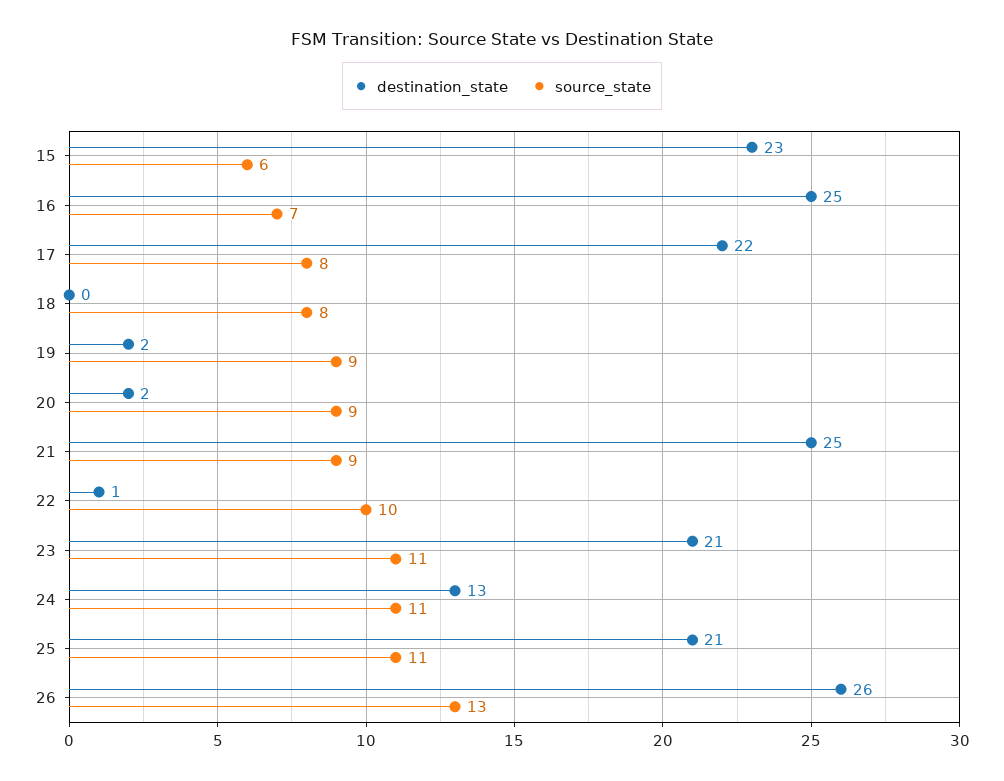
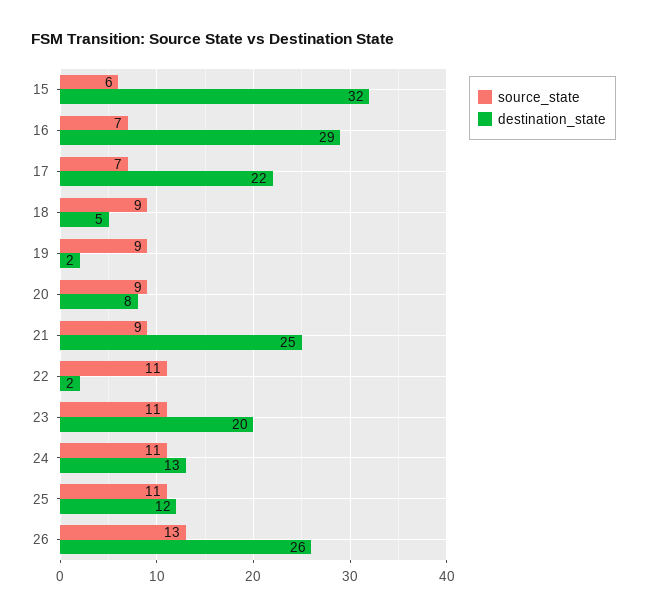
  {
    "destination_state": {
-     "15": 23,
+     "15": 32,
-     "16": 25,
+     "16": 29,
      "17": 22,
-     "18": 0,
+     "18": 5,
      "19": 2,
-     "20": 2,
+     "20": 8,
      "21": 25,
-     "22": 1,
+     "22": 2,
-     "23": 21,
+     "23": 20,
      "24": 13,
-     "25": 21,
+     "25": 12,
      "26": 26
    },
    "source_state": {
      "15": 6,
      "16": 7,
-     "17": 8,
+     "17": 7,
-     "18": 8,
+     "18": 9,
      "19": 9,
      "20": 9,
      "21": 9,
-     "22": 10,
+     "22": 11,
      "23": 11,
      "24": 11,
      "25": 11,
      "26": 13
    }
  }

